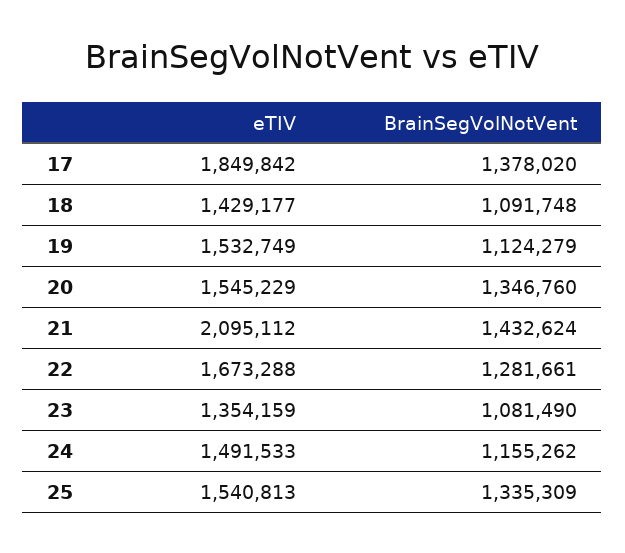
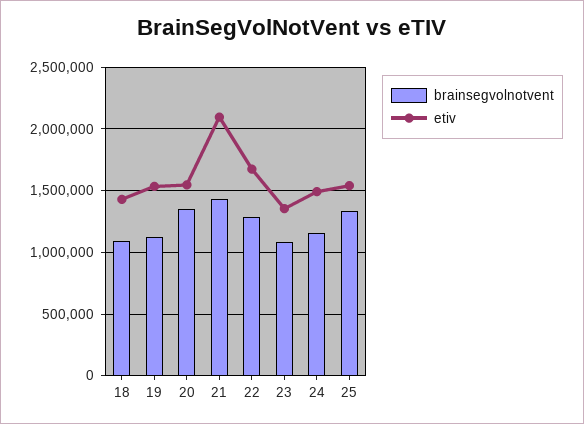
  {
    "eTIV": {
-     "17": 1849842,
      "18": 1429177,
      "19": 1532749,
      "20": 1545229,
      "21": 2095112,
      "22": 1673288,
      "23": 1354159,
      "24": 1491533,
      "25": 1540813
    },
    "BrainSegVolNotVent": {
-     "17": 1378020,
      "18": 1091748,
      "19": 1124279,
      "20": 1346760,
      "21": 1432624,
      "22": 1281661,
      "23": 1081490,
      "24": 1155262,
      "25": 1335309
    }
  }

